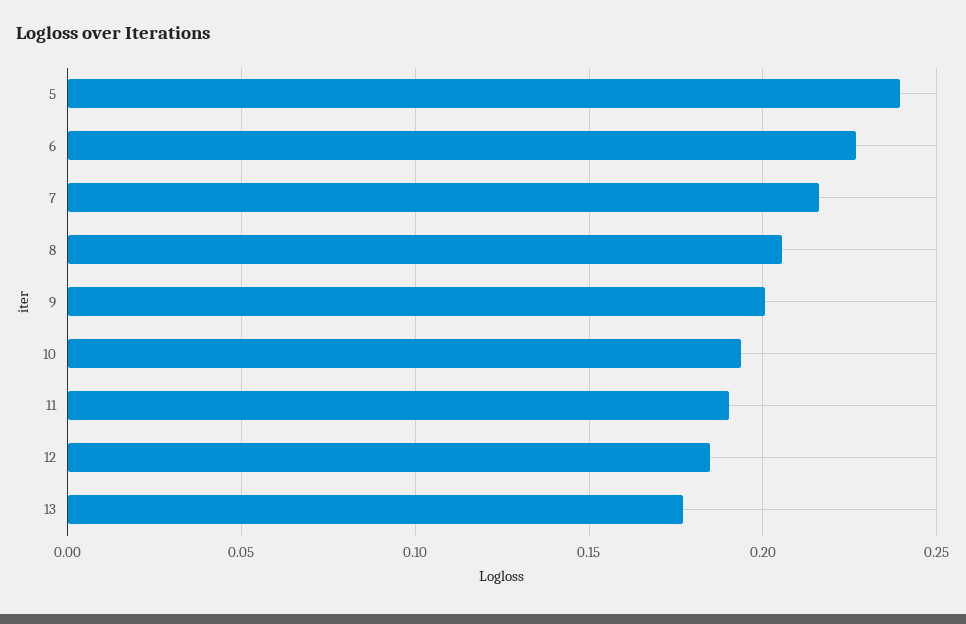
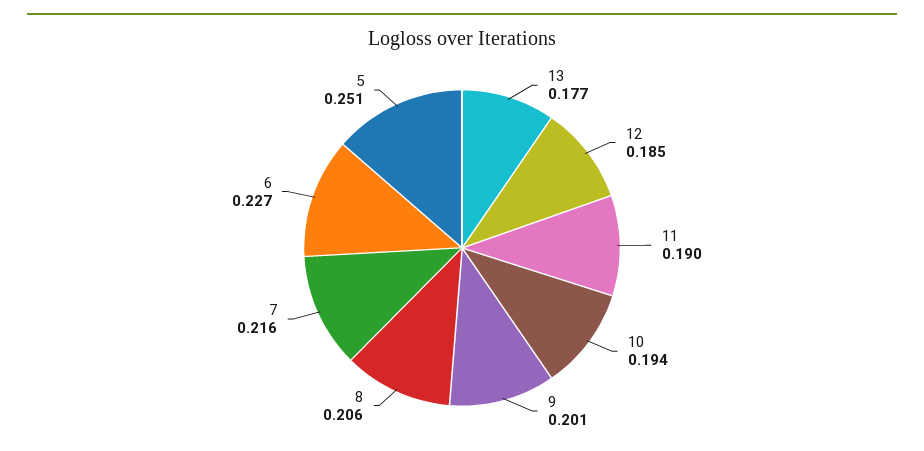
  {
-   "5": 0.24,
+   "5": 0.251,
    "6": 0.227,
    "7": 0.216,
    "8": 0.206,
    "9": 0.201,
    "10": 0.194,
    "11": 0.19,
    "12": 0.185,
    "13": 0.177
  }

